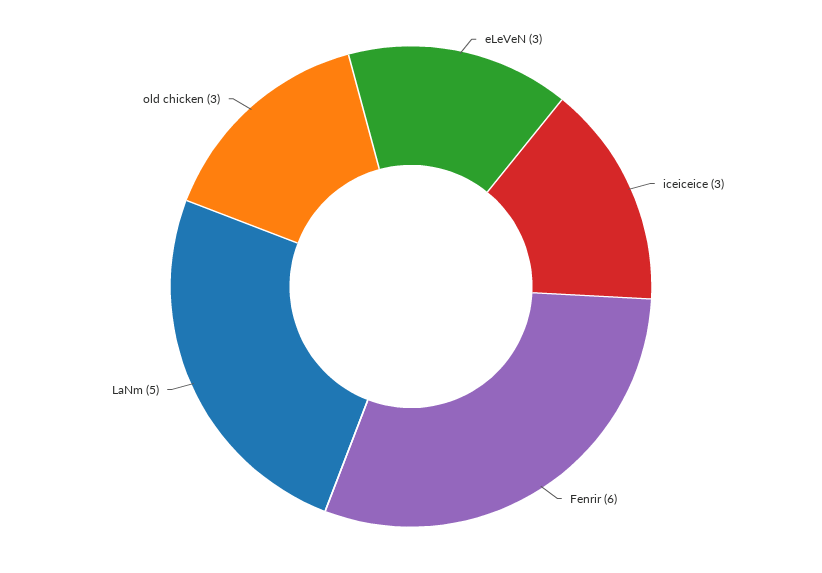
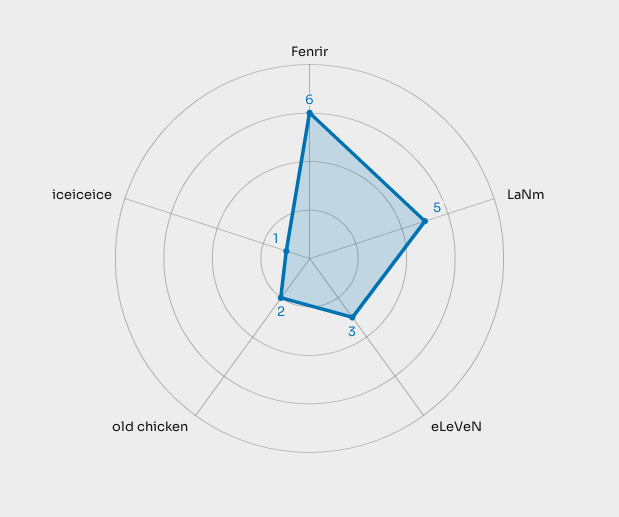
  {
    "eLeVeN": 3,
-   "iceiceice": 3,
+   "iceiceice": 1,
    "Fenrir": 6,
    "LaNm": 5,
-   "old chicken": 3
+   "old chicken": 2
  }

